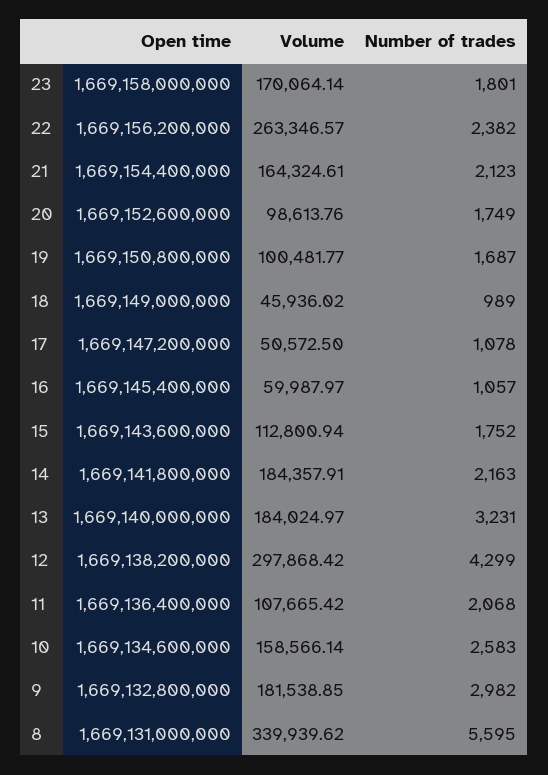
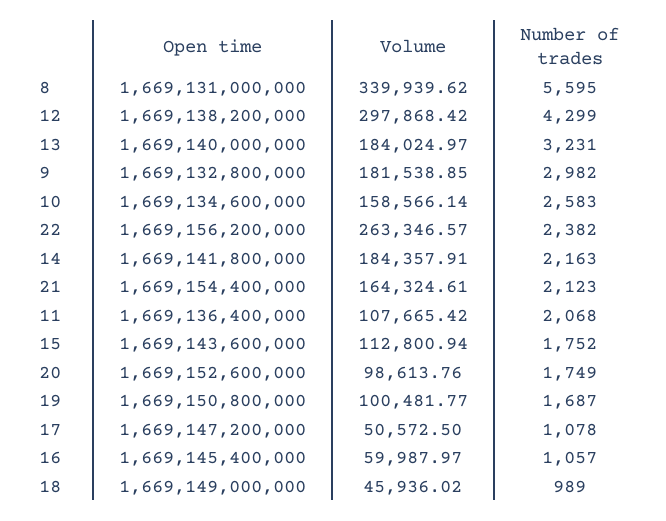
  {
    "Open time": {
-     "23": 1669158000000,
      "22": 1669156200000,
      "21": 1669154400000,
      "20": 1669152600000,
      "19": 1669150800000,
      "18": 1669149000000,
      "17": 1669147200000,
      "16": 1669145400000,
      "15": 1669143600000,
      "14": 1669141800000,
      "13": 1669140000000,
      "12": 1669138200000,
      "11": 1669136400000,
      "10": 1669134600000,
      "9": 1669132800000,
      "8": 1669131000000
    },
    "Volume": {
-     "23": 170064.14,
      "22": 263346.57,
      "21": 164324.61,
      "20": 98613.76,
      "19": 100481.77,
      "18": 45936.02,
      "17": 50572.5,
      "16": 59987.97,
      "15": 112800.94,
      "14": 184357.91,
      "13": 184024.97,
      "12": 297868.42,
      "11": 107665.42,
      "10": 158566.14,
      "9": 181538.85,
      "8": 339939.62
    },
    "Number of trades": {
-     "23": 1801,
      "22": 2382,
      "21": 2123,
      "20": 1749,
      "19": 1687,
      "18": 989,
      "17": 1078,
      "16": 1057,
      "15": 1752,
      "14": 2163,
      "13": 3231,
      "12": 4299,
      "11": 2068,
      "10": 2583,
      "9": 2982,
      "8": 5595
    }
  }

